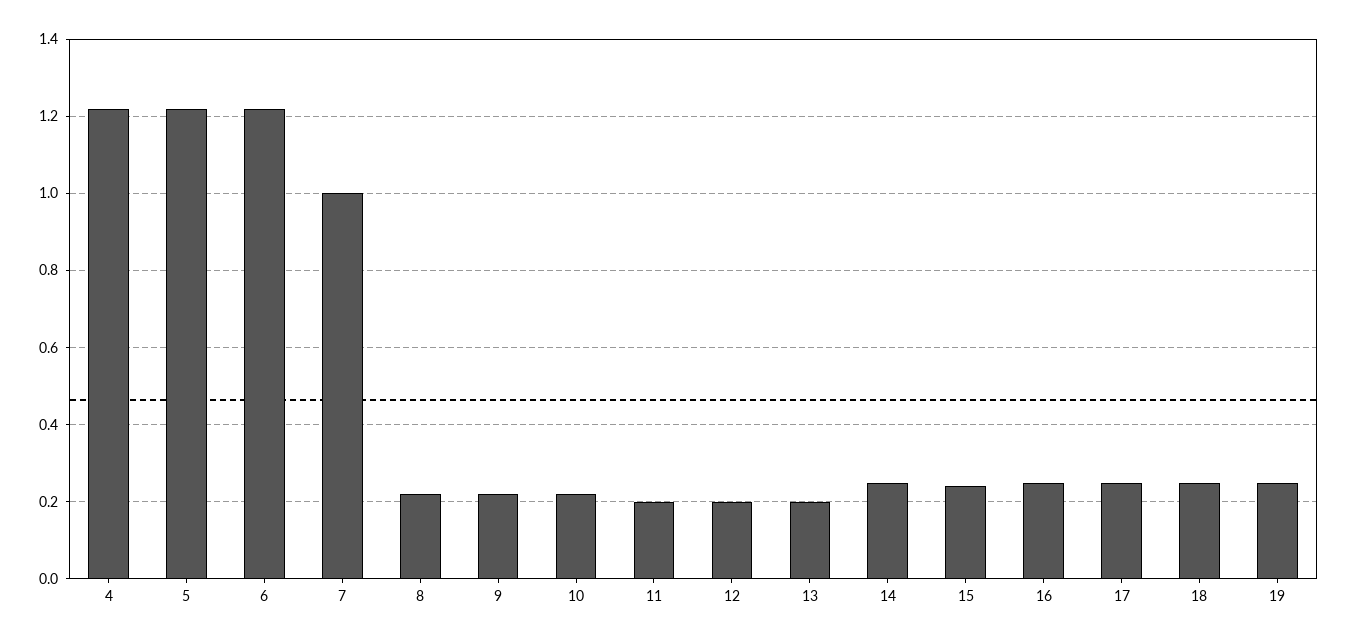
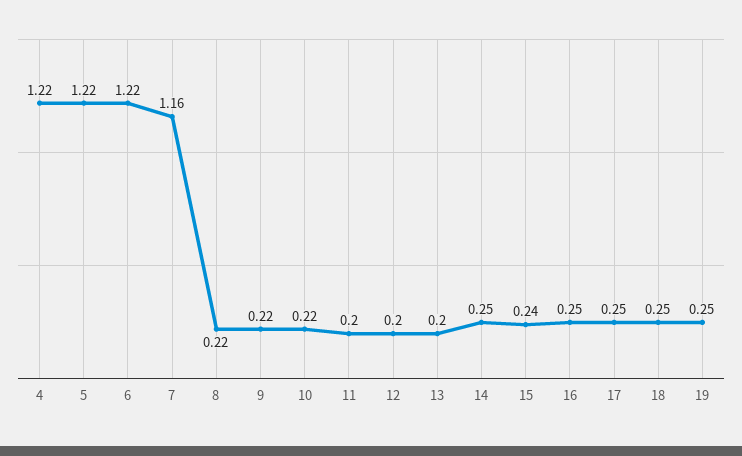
  {
    "4": 1.22,
    "5": 1.22,
    "6": 1.22,
-   "7": 1,
+   "7": 1.16,
    "8": 0.22,
    "9": 0.22,
    "10": 0.22,
    "11": 0.2,
    "12": 0.2,
    "13": 0.2,
    "14": 0.25,
    "15": 0.24,
    "16": 0.25,
    "17": 0.25,
    "18": 0.25,
    "19": 0.25
  }

